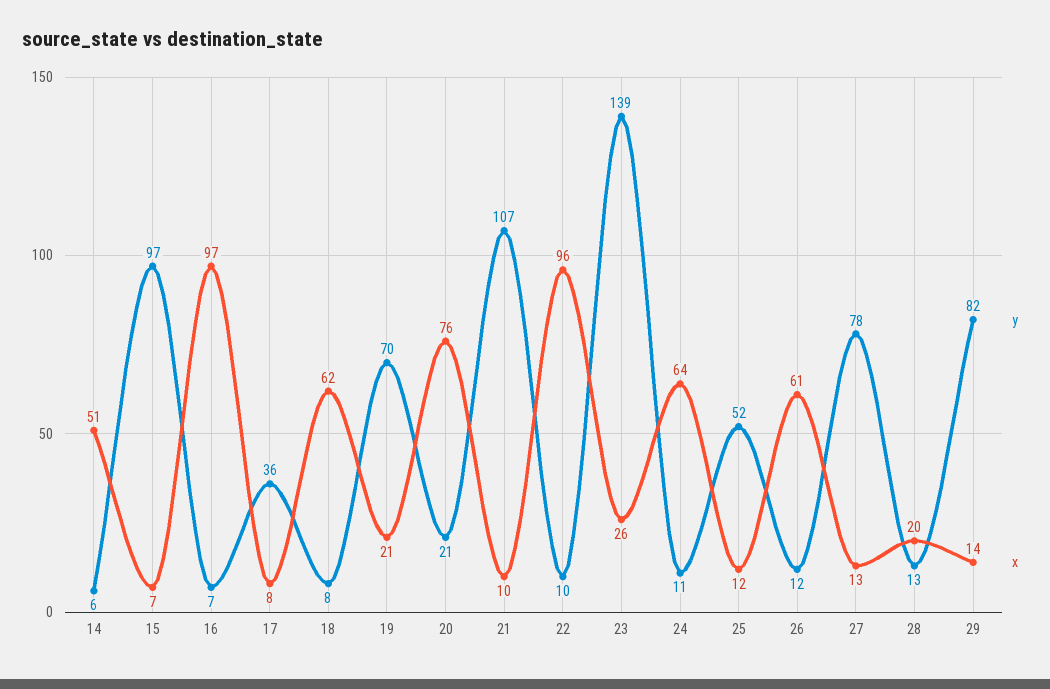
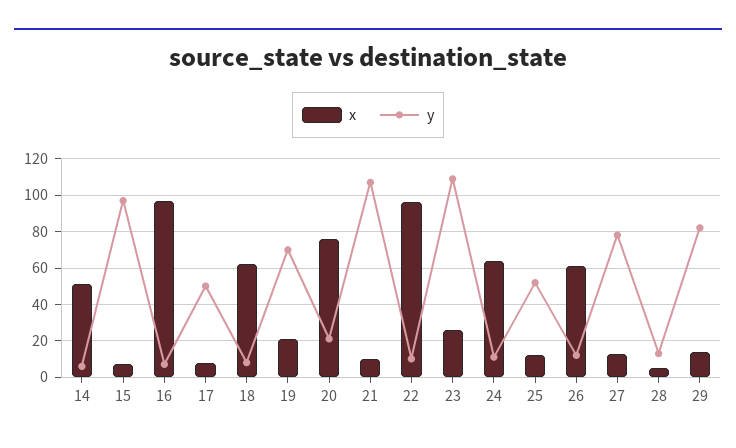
  {
    "y": {
      "14": 6,
      "15": 97,
      "16": 7,
-     "17": 36,
+     "17": 50,
      "18": 8,
      "19": 70,
      "20": 21,
      "21": 107,
      "22": 10,
-     "23": 139,
+     "23": 110,
      "24": 11,
      "25": 52,
      "26": 12,
      "27": 78,
      "28": 13,
      "29": 82
    },
    "x": {
      "14": 51,
      "15": 7,
      "16": 97,
      "17": 8,
      "18": 62,
      "19": 21,
      "20": 76,
      "21": 10,
      "22": 96,
      "23": 26,
      "24": 64,
      "25": 12,
      "26": 61,
      "27": 13,
-     "28": 20,
+     "28": 5,
      "29": 14
    }
  }

